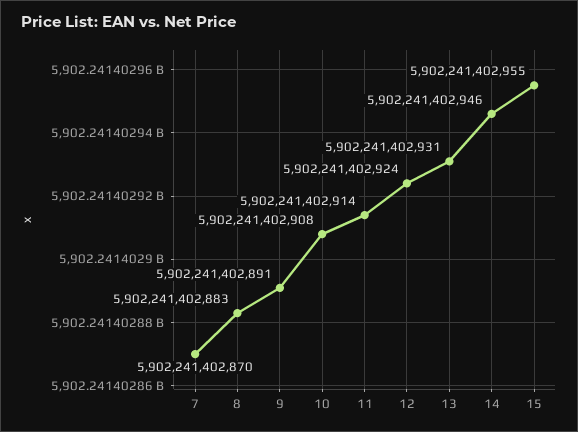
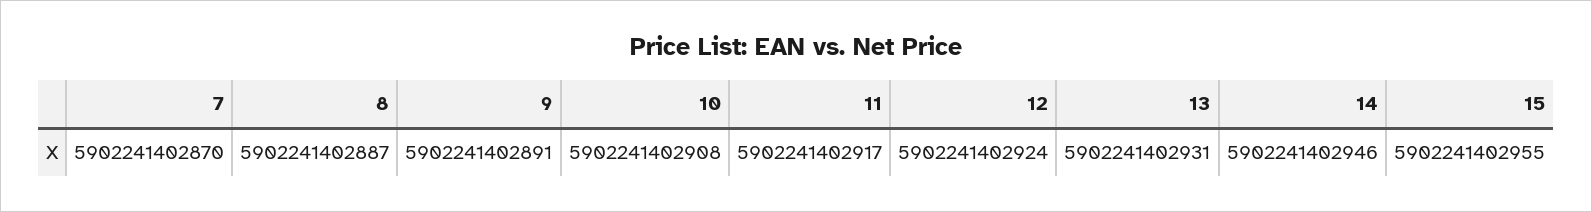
  {
    "7": 5902241402870,
-   "8": 5902241402883,
+   "8": 5902241402887,
    "9": 5902241402891,
    "10": 5902241402908,
-   "11": 5902241402914,
+   "11": 5902241402917,
    "12": 5902241402924,
    "13": 5902241402931,
    "14": 5902241402946,
    "15": 5902241402955
  }

